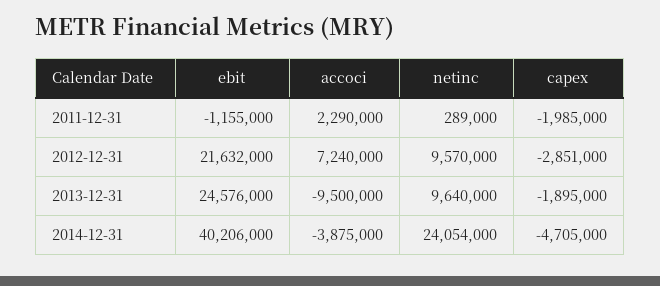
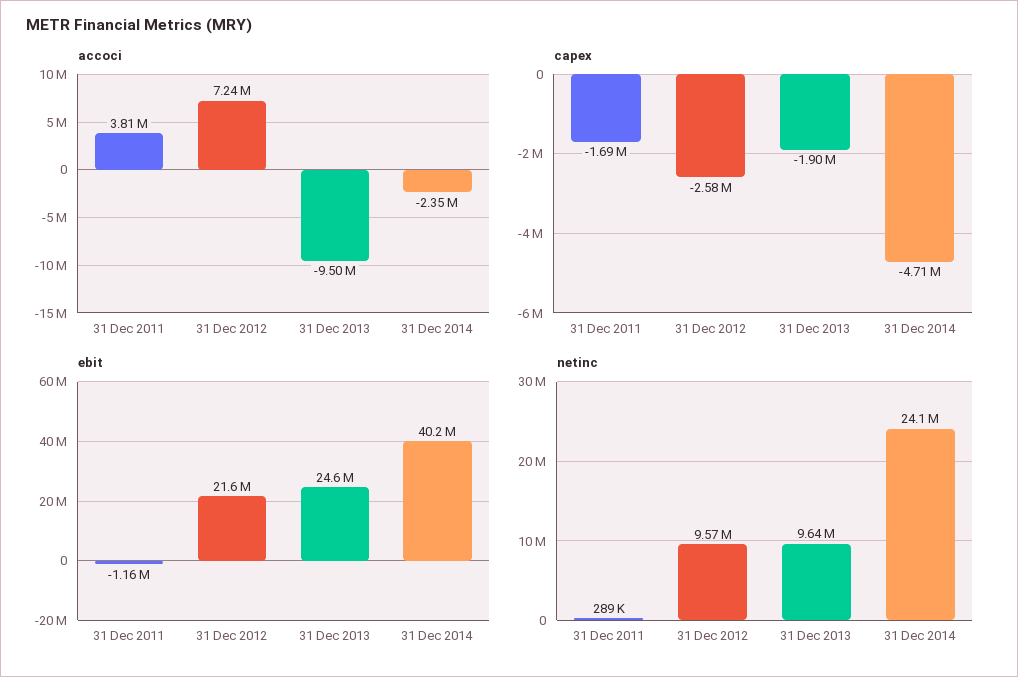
  {
    "ebit": {
      "2011-12-31": -1155000,
      "2012-12-31": 21632000,
      "2013-12-31": 24576000,
      "2014-12-31": 40206000
    },
    "accoci": {
-     "2011-12-31": 2290000,
+     "2011-12-31": 3810000,
      "2012-12-31": 7240000,
      "2013-12-31": -9500000,
-     "2014-12-31": -3875000
+     "2014-12-31": -2350000
    },
    "netinc": {
      "2011-12-31": 289000,
      "2012-12-31": 9570000,
      "2013-12-31": 9640000,
      "2014-12-31": 24054000
    },
    "capex": {
-     "2011-12-31": -1985000,
+     "2011-12-31": -1690000,
-     "2012-12-31": -2851000,
+     "2012-12-31": -2580000,
      "2013-12-31": -1895000,
      "2014-12-31": -4705000
    }
  }

